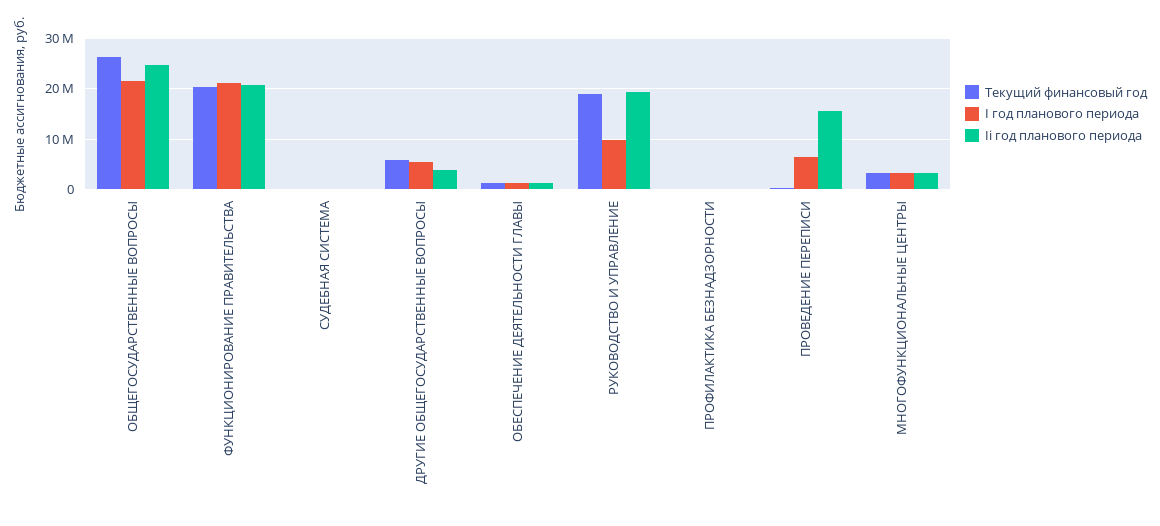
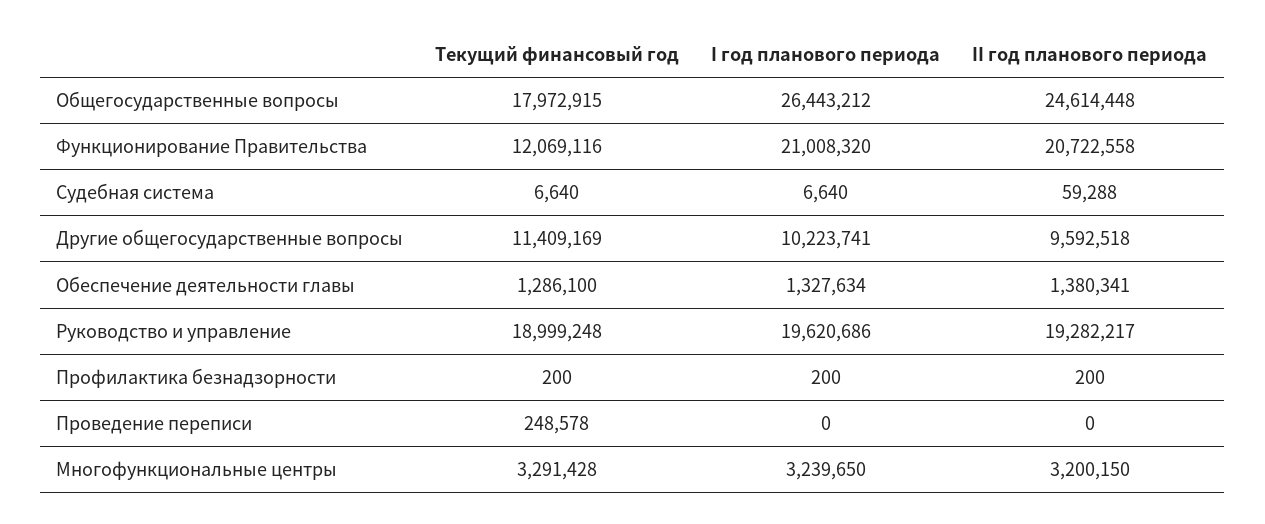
  {
    "Текущий финансовый год": {
-     "ОБЩЕГОСУДАРСТВЕННЫЕ ВОПРОСЫ": 26000000,
+     "ОБЩЕГОСУДАРСТВЕННЫЕ ВОПРОСЫ": 17972915,
-     "ФУНКЦИОНИРОВАНИЕ ПРАВИТЕЛЬСТВА": 20000000,
+     "ФУНКЦИОНИРОВАНИЕ ПРАВИТЕЛЬСТВА": 12069116,
      "СУДЕБНАЯ СИСТЕМА": 6640,
-     "ДРУГИЕ ОБЩЕГОСУДАРСТВЕННЫЕ ВОПРОСЫ": 6000000,
+     "ДРУГИЕ ОБЩЕГОСУДАРСТВЕННЫЕ ВОПРОСЫ": 11409169,
      "ОБЕСПЕЧЕНИЕ ДЕЯТЕЛЬНОСТИ ГЛАВЫ": 1286100,
      "РУКОВОДСТВО И УПРАВЛЕНИЕ": 18999248,
      "ПРОФИЛАКТИКА БЕЗНАДЗОРНОСТИ": 200,
      "ПРОВЕДЕНИЕ ПЕРЕПИСИ": 248578,
      "МНОГОФУНКЦИОНАЛЬНЫЕ ЦЕНТРЫ": 3291428
    },
    "I год планового периода": {
-     "ОБЩЕГОСУДАРСТВЕННЫЕ ВОПРОСЫ": 22000000,
+     "ОБЩЕГОСУДАРСТВЕННЫЕ ВОПРОСЫ": 26443212,
      "ФУНКЦИОНИРОВАНИЕ ПРАВИТЕЛЬСТВА": 21008320,
      "СУДЕБНАЯ СИСТЕМА": 6640,
-     "ДРУГИЕ ОБЩЕГОСУДАРСТВЕННЫЕ ВОПРОСЫ": 6000000,
+     "ДРУГИЕ ОБЩЕГОСУДАРСТВЕННЫЕ ВОПРОСЫ": 10223741,
      "ОБЕСПЕЧЕНИЕ ДЕЯТЕЛЬНОСТИ ГЛАВЫ": 1327634,
-     "РУКОВОДСТВО И УПРАВЛЕНИЕ": 10000000,
+     "РУКОВОДСТВО И УПРАВЛЕНИЕ": 19620686,
      "ПРОФИЛАКТИКА БЕЗНАДЗОРНОСТИ": 200,
-     "ПРОВЕДЕНИЕ ПЕРЕПИСИ": 6000000,
+     "ПРОВЕДЕНИЕ ПЕРЕПИСИ": 0,
      "МНОГОФУНКЦИОНАЛЬНЫЕ ЦЕНТРЫ": 3239650
    },
    "Ii год планового периода": {
      "ОБЩЕГОСУДАРСТВЕННЫЕ ВОПРОСЫ": 24614448,
      "ФУНКЦИОНИРОВАНИЕ ПРАВИТЕЛЬСТВА": 20722558,
      "СУДЕБНАЯ СИСТЕМА": 59288,
-     "ДРУГИЕ ОБЩЕГОСУДАРСТВЕННЫЕ ВОПРОСЫ": 4000000,
+     "ДРУГИЕ ОБЩЕГОСУДАРСТВЕННЫЕ ВОПРОСЫ": 9592518,
      "ОБЕСПЕЧЕНИЕ ДЕЯТЕЛЬНОСТИ ГЛАВЫ": 1380341,
      "РУКОВОДСТВО И УПРАВЛЕНИЕ": 19282217,
      "ПРОФИЛАКТИКА БЕЗНАДЗОРНОСТИ": 200,
-     "ПРОВЕДЕНИЕ ПЕРЕПИСИ": 16000000,
+     "ПРОВЕДЕНИЕ ПЕРЕПИСИ": 0,
      "МНОГОФУНКЦИОНАЛЬНЫЕ ЦЕНТРЫ": 3200150
    }
  }

